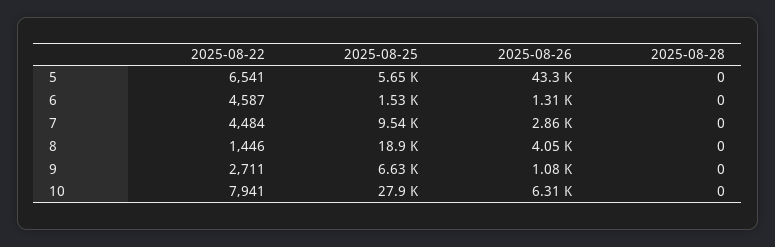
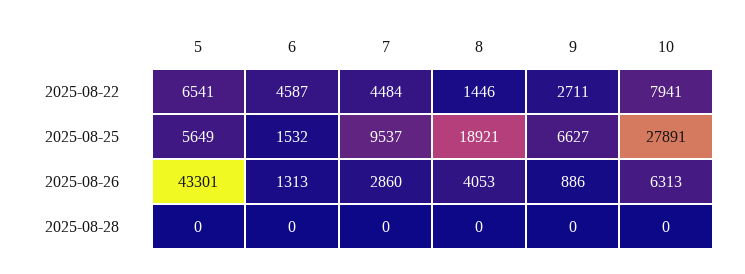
  {
    "2025-08-22": {
      "5": 6541,
      "6": 4587,
      "7": 4484,
      "8": 1446,
      "9": 2711,
      "10": 7941
    },
    "2025-08-25": {
      "5": 5649,
      "6": 1532,
      "7": 9537,
      "8": 18921,
      "9": 6627,
      "10": 27891
    },
    "2025-08-26": {
      "5": 43301,
      "6": 1313,
      "7": 2860,
      "8": 4053,
-     "9": 1080,
+     "9": 886,
      "10": 6313
    },
    "2025-08-28": {
      "5": 0,
      "6": 0,
      "7": 0,
      "8": 0,
      "9": 0,
      "10": 0
    }
  }

